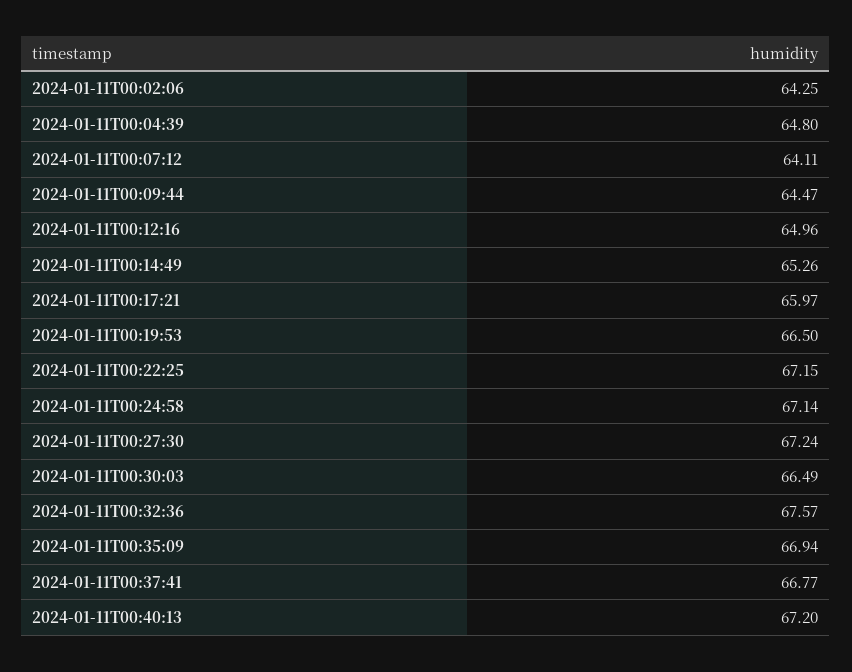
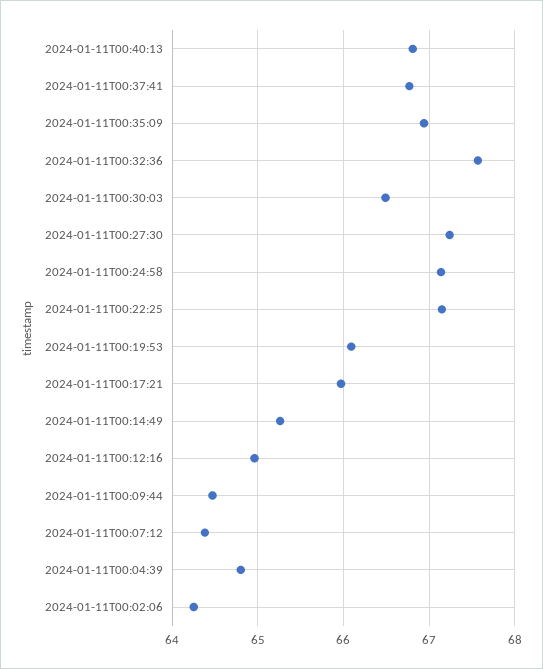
  {
    "2024-01-11T00:02:06": 64.25,
    "2024-01-11T00:04:39": 64.8,
-   "2024-01-11T00:07:12": 64.11,
+   "2024-01-11T00:07:12": 64.4,
    "2024-01-11T00:09:44": 64.47,
    "2024-01-11T00:12:16": 64.96,
    "2024-01-11T00:14:49": 65.26,
    "2024-01-11T00:17:21": 65.97,
-   "2024-01-11T00:19:53": 66.5,
+   "2024-01-11T00:19:53": 66.1,
    "2024-01-11T00:22:25": 67.15,
    "2024-01-11T00:24:58": 67.14,
    "2024-01-11T00:27:30": 67.24,
    "2024-01-11T00:30:03": 66.49,
    "2024-01-11T00:32:36": 67.57,
    "2024-01-11T00:35:09": 66.94,
    "2024-01-11T00:37:41": 66.77,
-   "2024-01-11T00:40:13": 67.2
+   "2024-01-11T00:40:13": 66.8
  }

